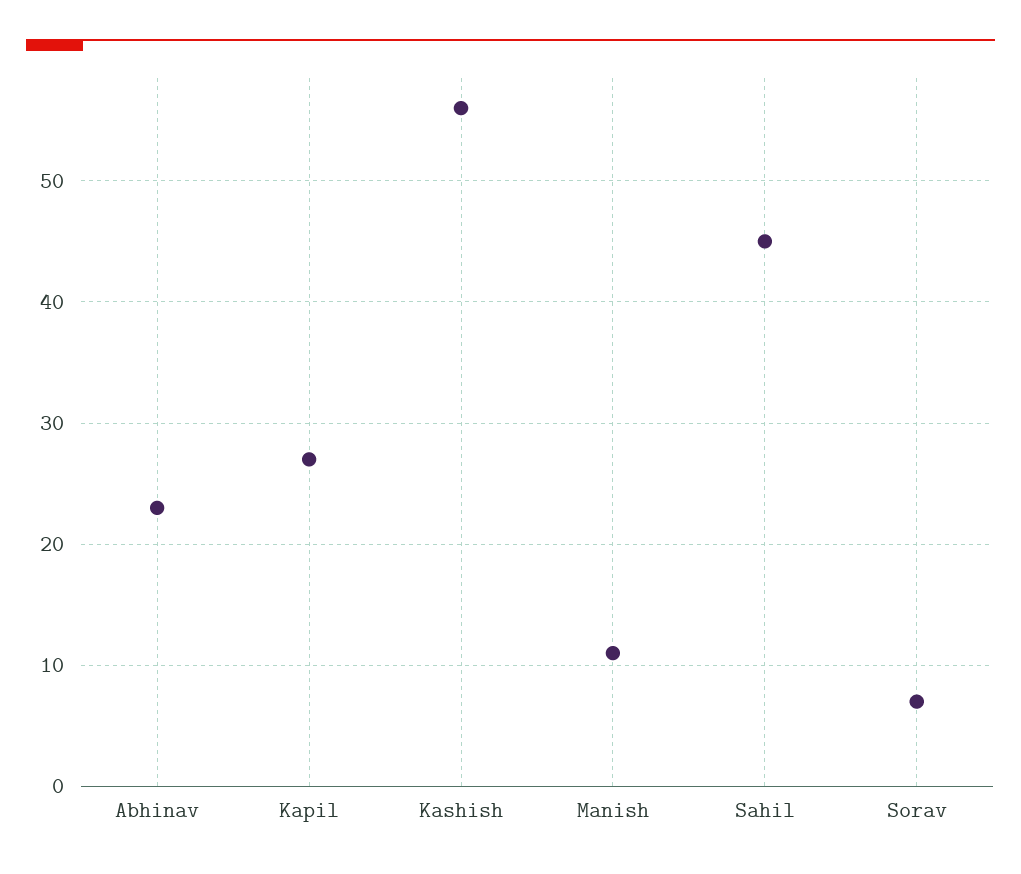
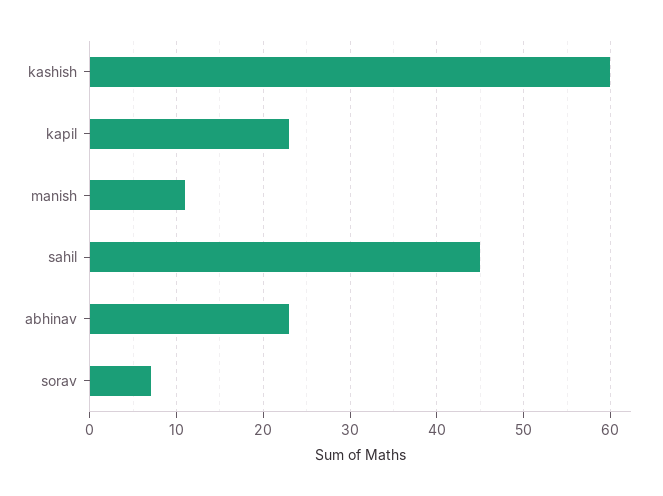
  {
    "Abhinav": 23,
-   "Kapil": 27,
+   "Kapil": 23,
-   "Kashish": 56,
+   "Kashish": 60,
    "Manish": 11,
    "Sahil": 45,
    "Sorav": 7
  }

